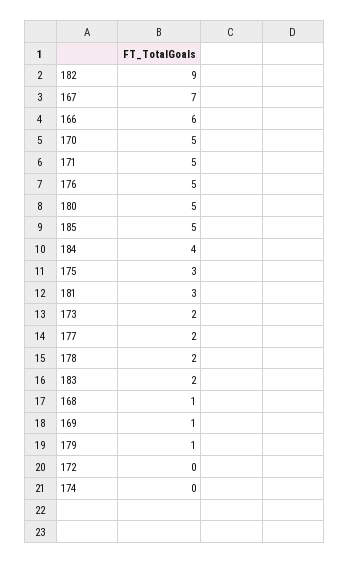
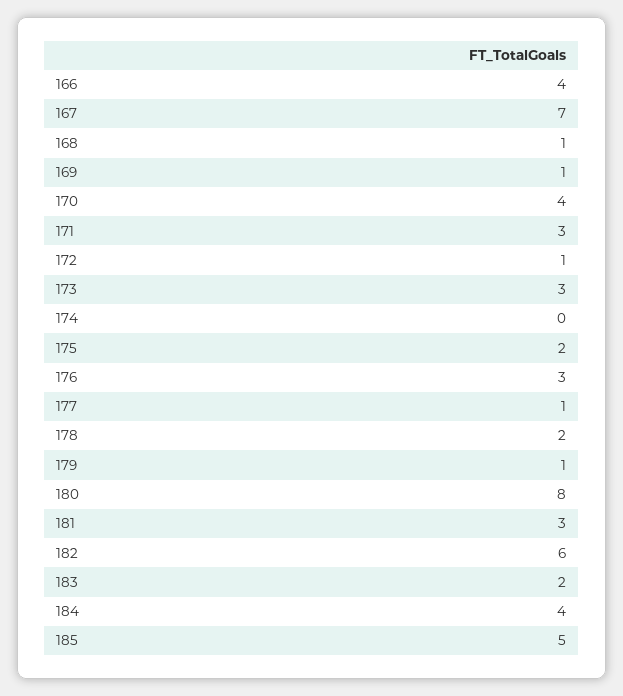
  {
-   "182": 9,
+   "182": 6,
    "167": 7,
-   "166": 6,
+   "166": 4,
-   "170": 5,
+   "170": 4,
-   "171": 5,
+   "171": 3,
-   "176": 5,
+   "176": 3,
-   "180": 5,
+   "180": 8,
    "185": 5,
    "184": 4,
-   "175": 3,
+   "175": 2,
    "181": 3,
-   "173": 2,
+   "173": 3,
-   "177": 2,
+   "177": 1,
    "178": 2,
    "183": 2,
    "168": 1,
    "169": 1,
    "179": 1,
-   "172": 0,
+   "172": 1,
    "174": 0
  }

